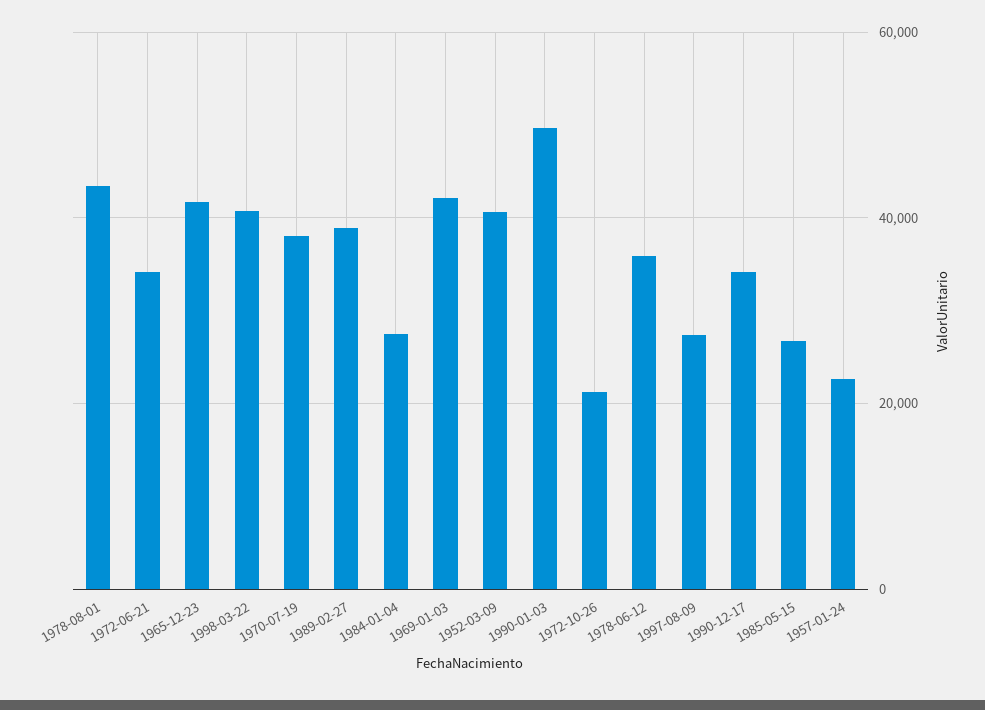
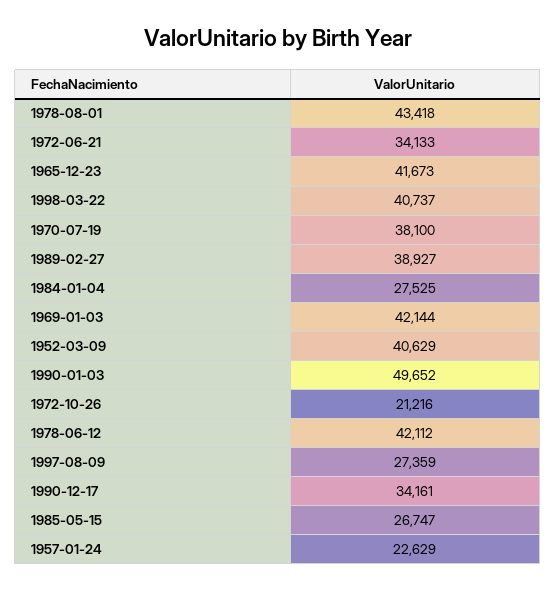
  {
    "1978-08-01": 43418,
    "1972-06-21": 34133,
    "1965-12-23": 41673,
    "1998-03-22": 40737,
    "1970-07-19": 38100,
    "1989-02-27": 38927,
    "1984-01-04": 27525,
    "1969-01-03": 42144,
    "1952-03-09": 40629,
    "1990-01-03": 49652,
    "1972-10-26": 21216,
-   "1978-06-12": 36000,
+   "1978-06-12": 42112,
    "1997-08-09": 27359,
    "1990-12-17": 34161,
    "1985-05-15": 26747,
    "1957-01-24": 22629
  }

